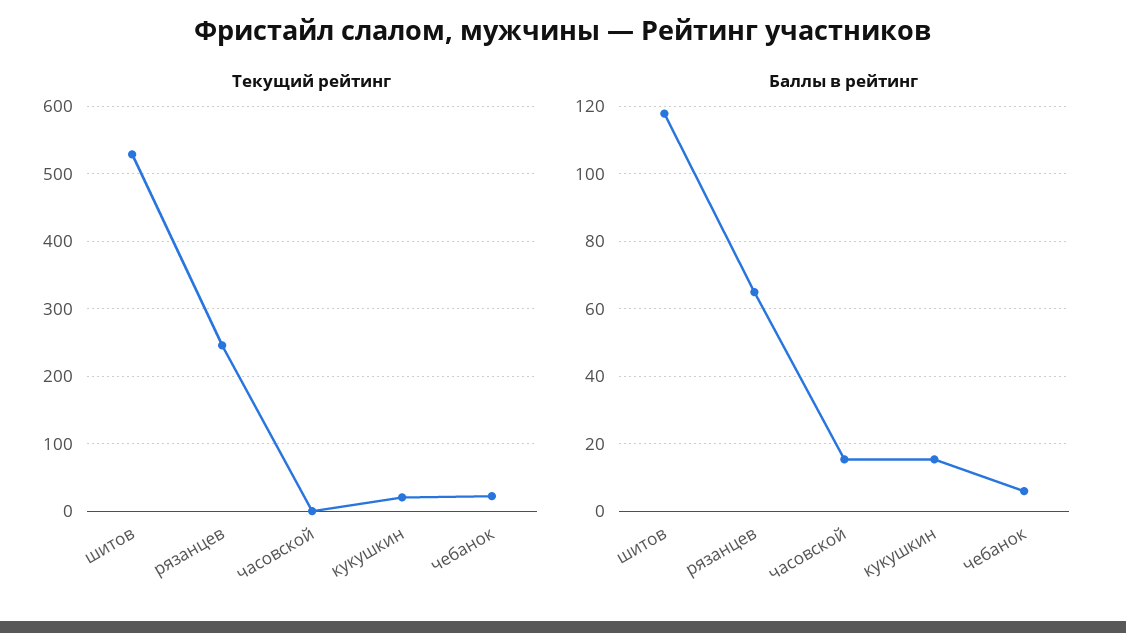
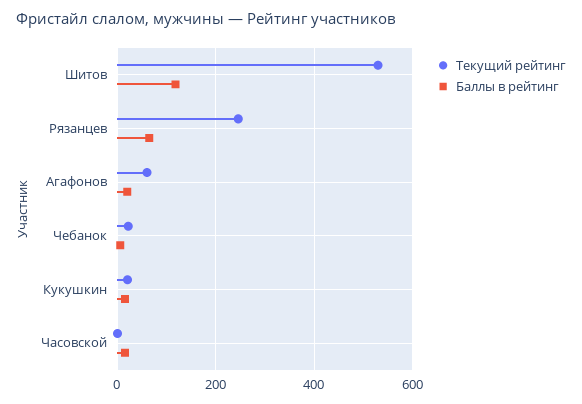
  {
    "Текущий рейтинг": {
      "шитов": 530,
      "рязанцев": 250,
      "часовской": 0,
      "кукушкин": 20,
-     "чебанок": 20
+     "чебанок": 20,
+     "Агафонов": 60
    },
    "Баллы в рейтинг": {
      "шитов": 118,
      "рязанцев": 64,
      "часовской": 16,
      "кукушкин": 16,
-     "чебанок": 6
+     "чебанок": 6,
+     "Агафонов": 20
    }
  }

